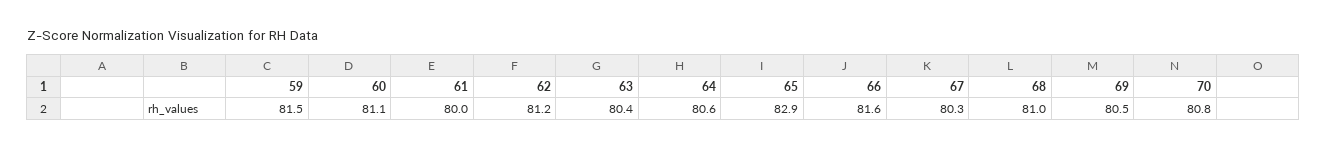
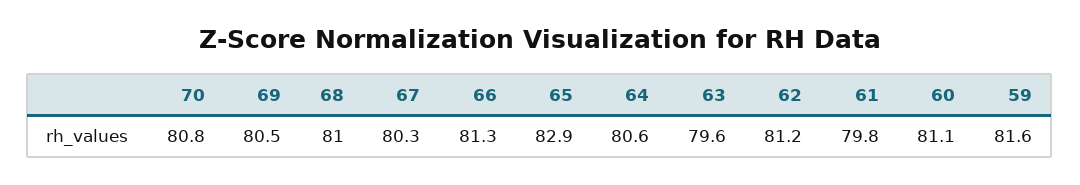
  {
-   "59": 81.5,
+   "59": 81.6,
    "60": 81.1,
-   "61": 80,
+   "61": 79.8,
    "62": 81.2,
-   "63": 80.4,
+   "63": 79.6,
    "64": 80.6,
    "65": 82.9,
-   "66": 81.6,
+   "66": 81.3,
    "67": 80.3,
    "68": 81,
    "69": 80.5,
    "70": 80.8
  }

